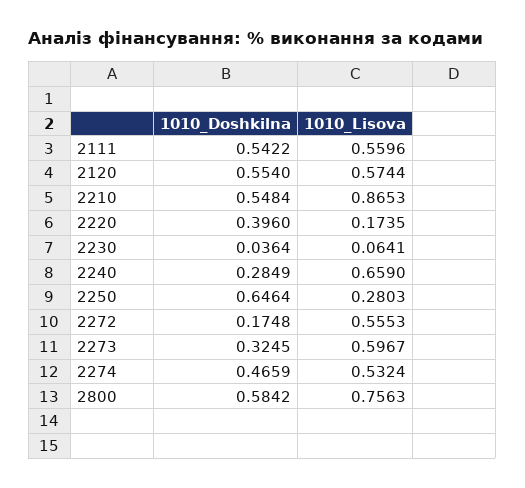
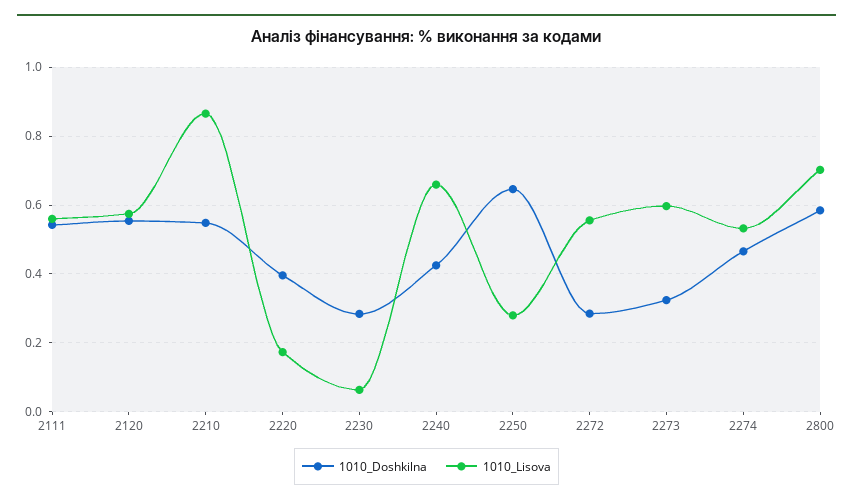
  {
    "1010_Doshkilna": {
      "2111": 0.5422,
      "2120": 0.554,
      "2210": 0.5484,
      "2220": 0.396,
-     "2230": 0.0364,
+     "2230": 0.28,
-     "2240": 0.2849,
+     "2240": 0.42,
      "2250": 0.6464,
-     "2272": 0.1748,
+     "2272": 0.28,
      "2273": 0.3245,
      "2274": 0.4659,
      "2800": 0.5842
    },
    "1010_Lisova": {
      "2111": 0.5596,
      "2120": 0.5744,
      "2210": 0.8653,
      "2220": 0.1735,
      "2230": 0.0641,
      "2240": 0.659,
      "2250": 0.2803,
      "2272": 0.5553,
      "2273": 0.5967,
      "2274": 0.5324,
-     "2800": 0.7563
+     "2800": 0.7
    }
  }

